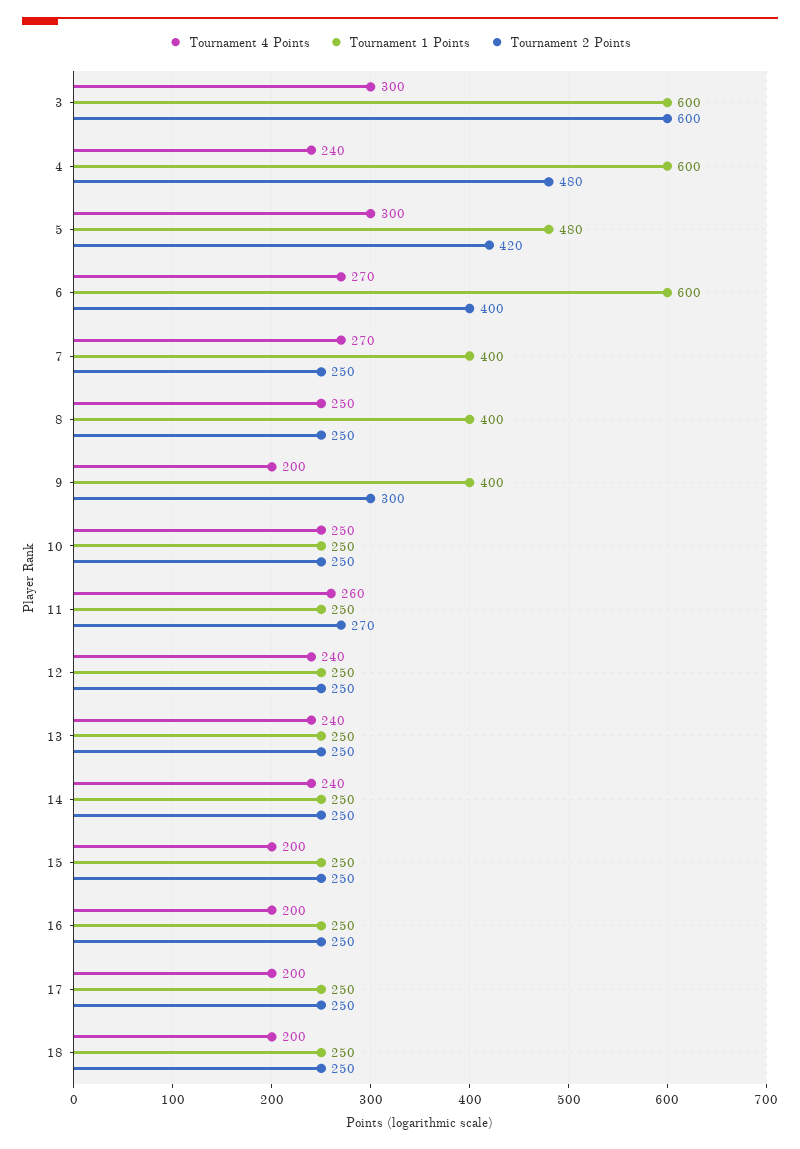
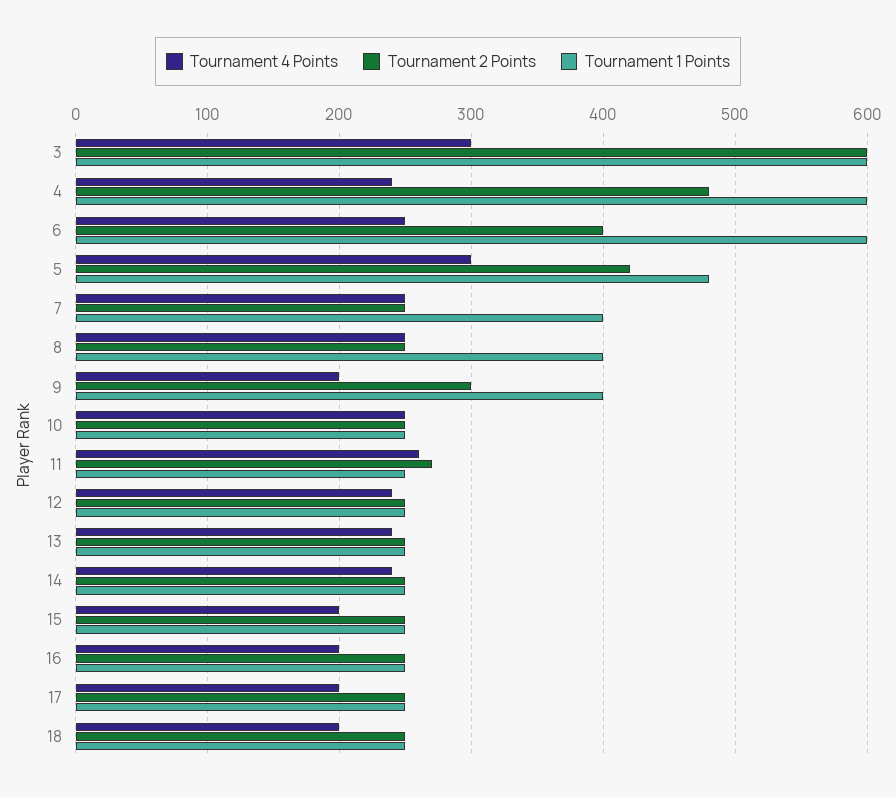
  {
    "Tournament 4 Points": {
      "3": 300,
      "4": 240,
      "5": 300,
-     "6": 270,
+     "6": 250,
-     "7": 270,
+     "7": 250,
      "8": 250,
      "9": 200,
      "10": 250,
      "11": 260,
      "12": 240,
      "13": 240,
      "14": 240,
      "15": 200,
      "16": 200,
      "17": 200,
      "18": 200
    },
    "Tournament 1 Points": {
      "3": 600,
      "4": 600,
      "5": 480,
      "6": 600,
      "7": 400,
      "8": 400,
      "9": 400,
      "10": 250,
      "11": 250,
      "12": 250,
      "13": 250,
      "14": 250,
      "15": 250,
      "16": 250,
      "17": 250,
      "18": 250
    },
    "Tournament 2 Points": {
      "3": 600,
      "4": 480,
      "5": 420,
      "6": 400,
      "7": 250,
      "8": 250,
      "9": 300,
      "10": 250,
      "11": 270,
      "12": 250,
      "13": 250,
      "14": 250,
      "15": 250,
      "16": 250,
      "17": 250,
      "18": 250
    }
  }

